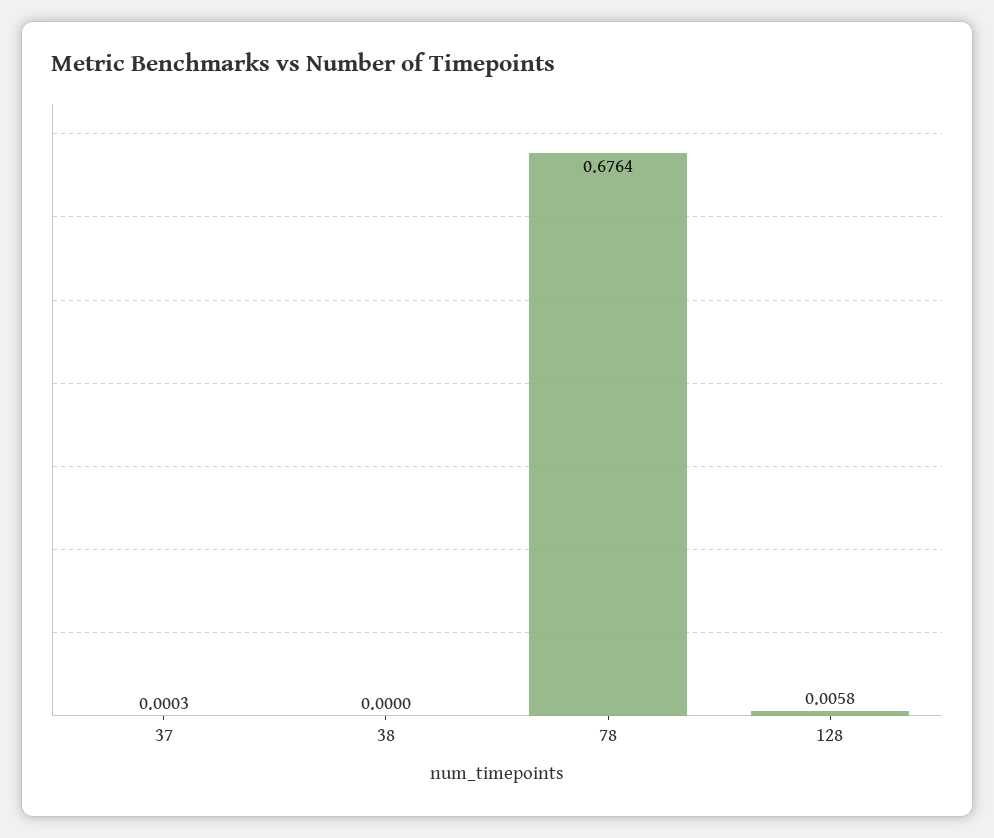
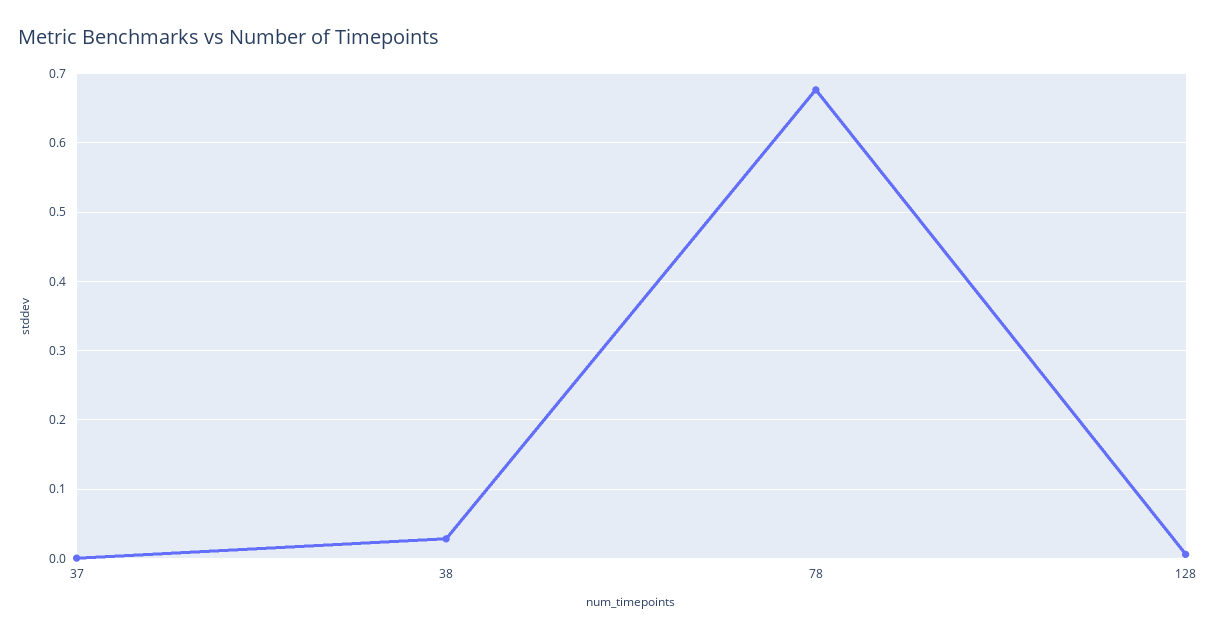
  {
    "37": 0.0003,
-   "38": 0,
+   "38": 0.03,
    "78": 0.6764,
    "128": 0.0058
  }

